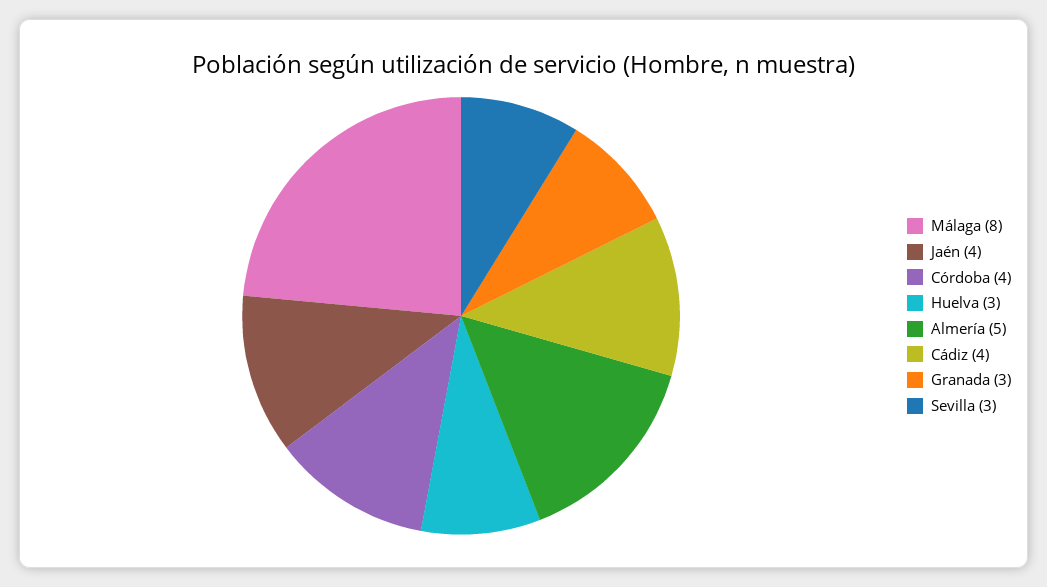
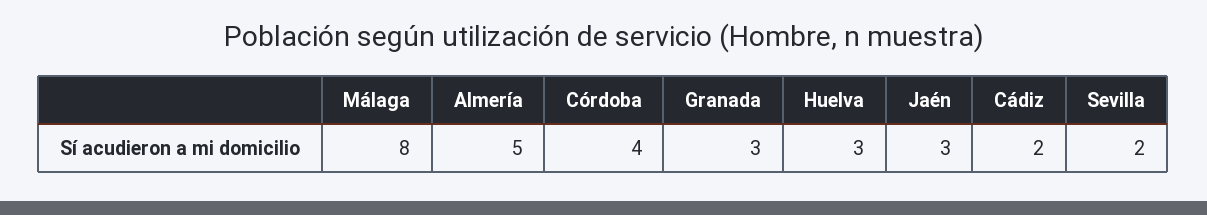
  {
    "Málaga": 8,
-   "Jaén": 4,
+   "Jaén": 3,
    "Córdoba": 4,
    "Huelva": 3,
    "Almería": 5,
-   "Cádiz": 4,
+   "Cádiz": 2,
    "Granada": 3,
-   "Sevilla": 3
+   "Sevilla": 2
  }

